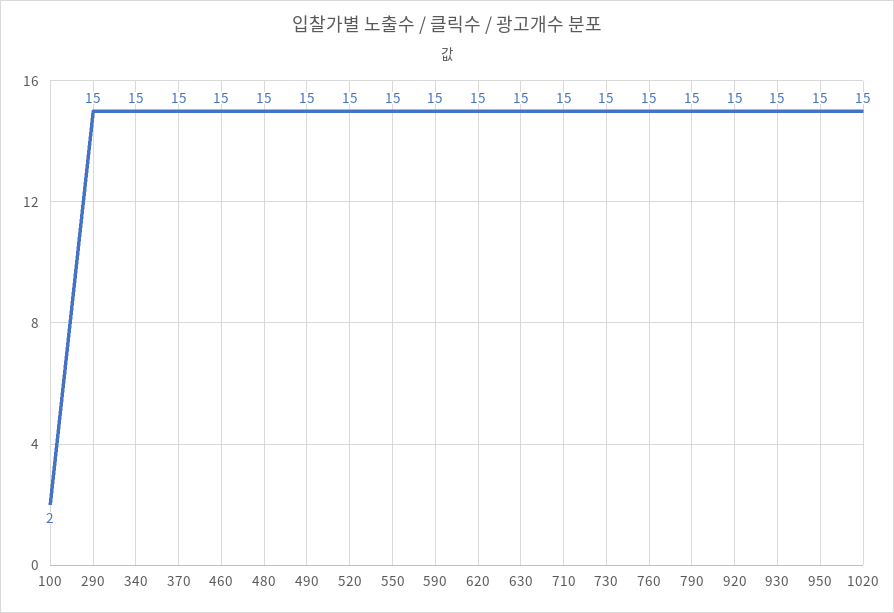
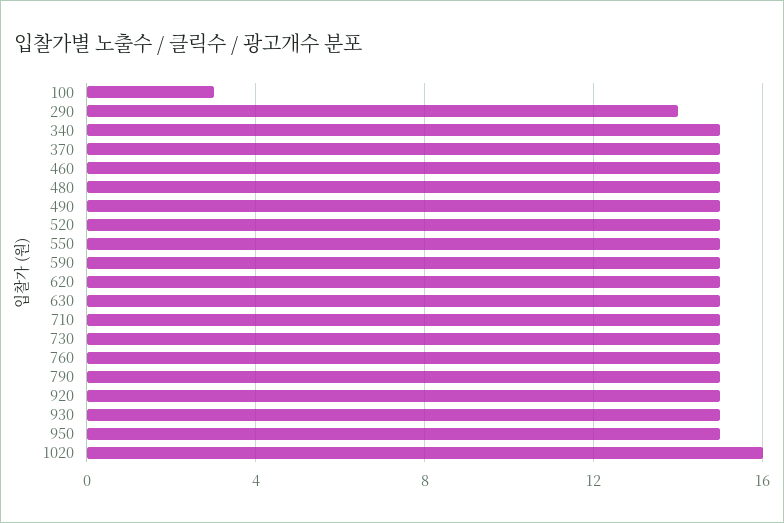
  {
-   "100": 2,
+   "100": 3,
-   "290": 15,
+   "290": 14,
    "340": 15,
    "370": 15,
    "460": 15,
    "480": 15,
    "490": 15,
    "520": 15,
    "550": 15,
    "590": 15,
    "620": 15,
    "630": 15,
    "710": 15,
    "730": 15,
    "760": 15,
    "790": 15,
    "920": 15,
    "930": 15,
    "950": 15,
-   "1020": 15
+   "1020": 16
  }

